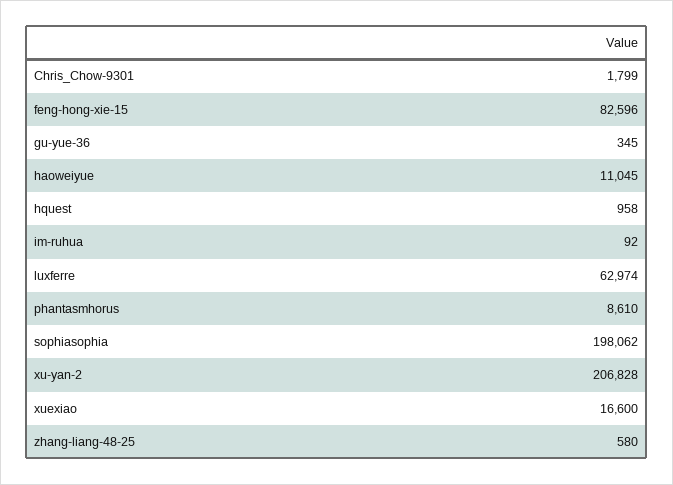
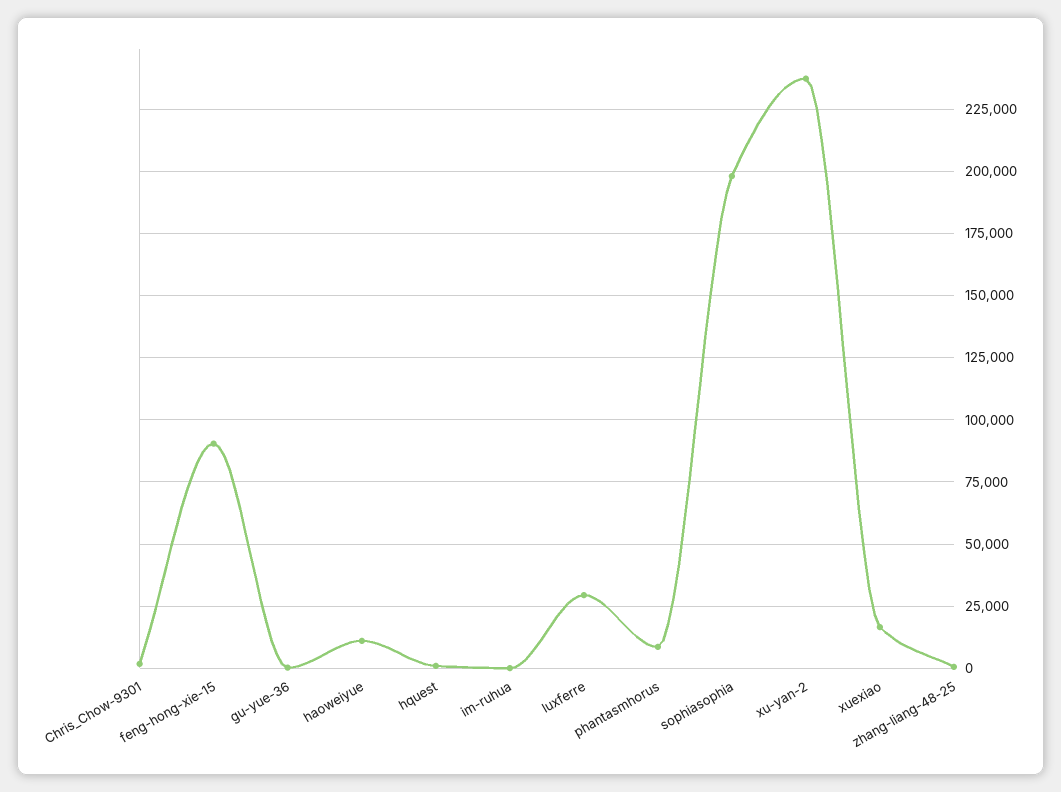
  {
    "Chris_Chow-9301": 1799,
-   "feng-hong-xie-15": 82596,
+   "feng-hong-xie-15": 90000,
    "gu-yue-36": 345,
    "haoweiyue": 11045,
    "hquest": 958,
    "im-ruhua": 92,
-   "luxferre": 62974,
+   "luxferre": 30000,
    "phantasmhorus": 8610,
    "sophiasophia": 198062,
-   "xu-yan-2": 206828,
+   "xu-yan-2": 237500,
    "xuexiao": 16600,
    "zhang-liang-48-25": 580
  }

